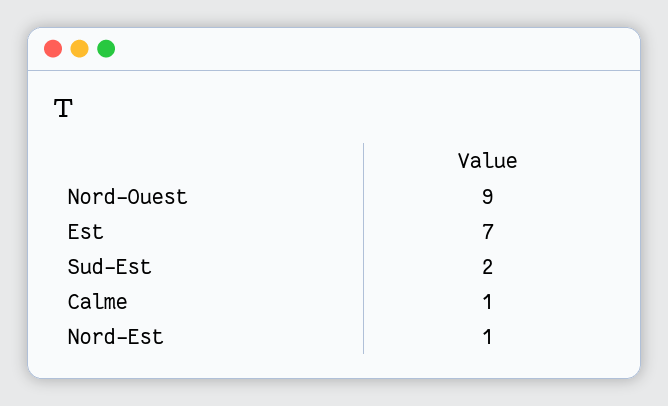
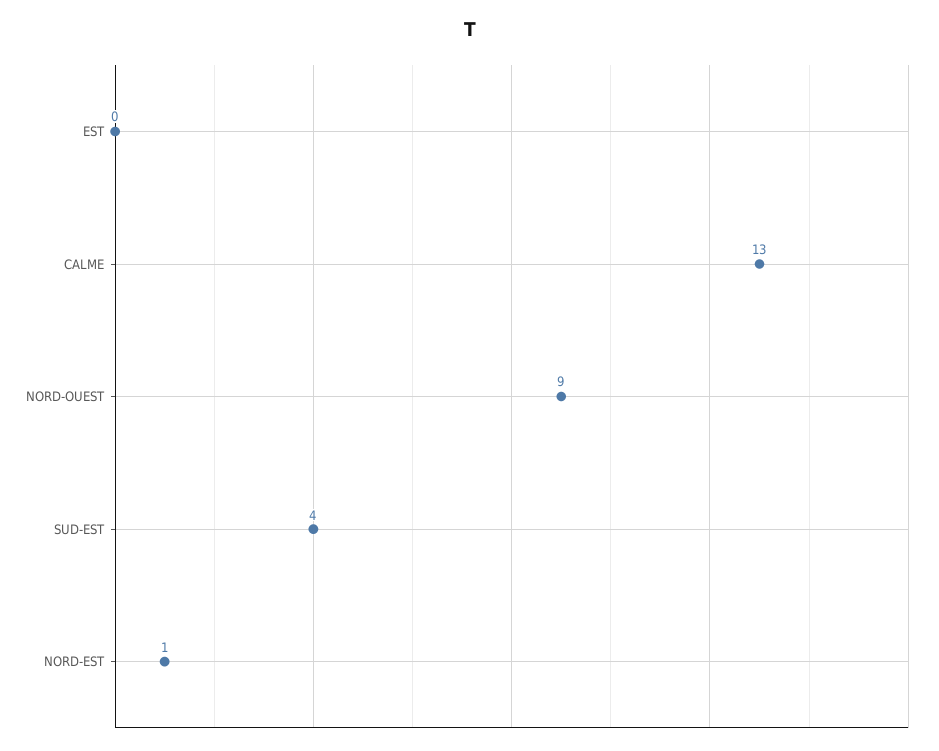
  {
    "Nord-Ouest": 9,
-   "Est": 7,
+   "Est": 0,
-   "Sud-Est": 2,
+   "Sud-Est": 4,
-   "Calme": 1,
+   "Calme": 13,
    "Nord-Est": 1
  }

